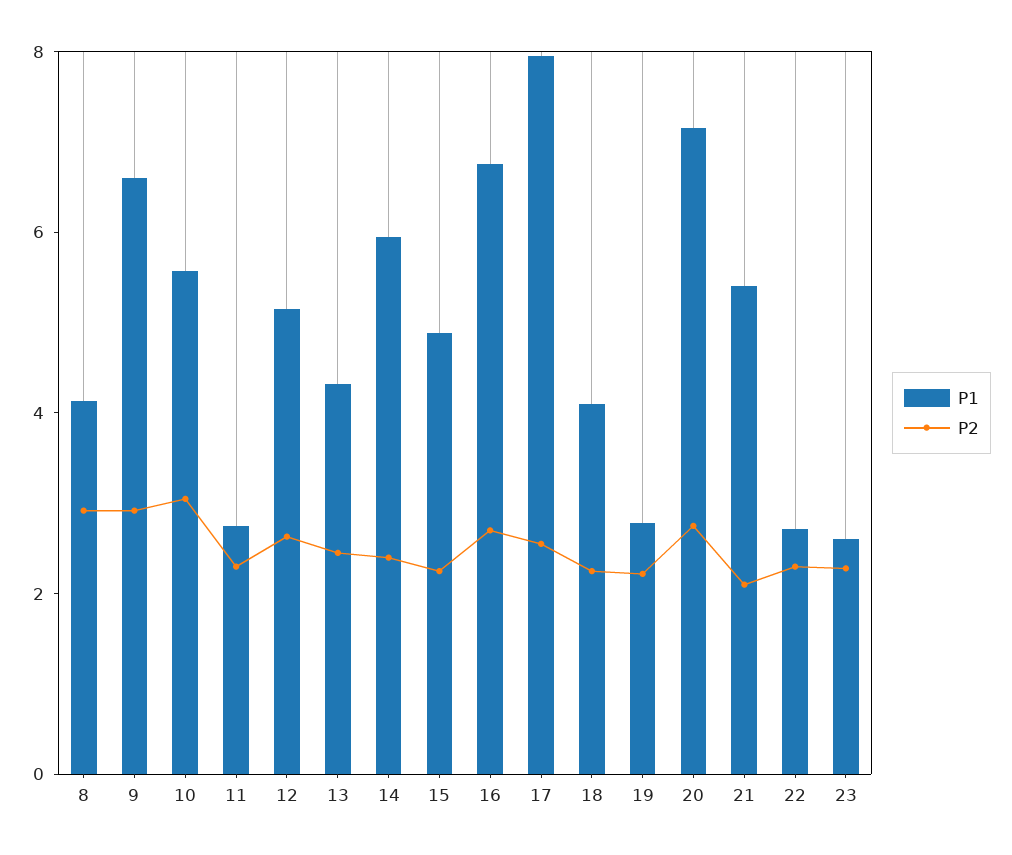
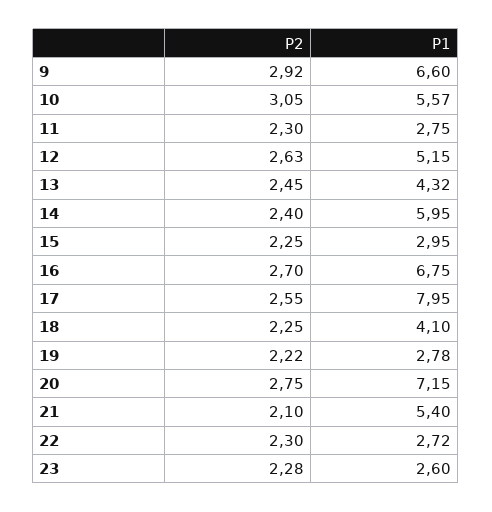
  {
    "P1": {
-     "8": 4,
      "9": 6.6,
      "10": 5.57,
      "11": 2.75,
      "12": 5.15,
      "13": 4.32,
      "14": 5.95,
-     "15": 5,
+     "15": 2.95,
      "16": 6.75,
      "17": 7.95,
      "18": 4.1,
      "19": 2.78,
      "20": 7.15,
      "21": 5.4,
      "22": 2.72,
      "23": 2.6
    },
    "P2": {
-     "8": 3,
      "9": 2.92,
      "10": 3.05,
      "11": 2.3,
      "12": 2.63,
      "13": 2.45,
      "14": 2.4,
      "15": 2.25,
      "16": 2.7,
      "17": 2.55,
      "18": 2.25,
      "19": 2.22,
      "20": 2.75,
      "21": 2.1,
      "22": 2.3,
      "23": 2.28
    }
  }

